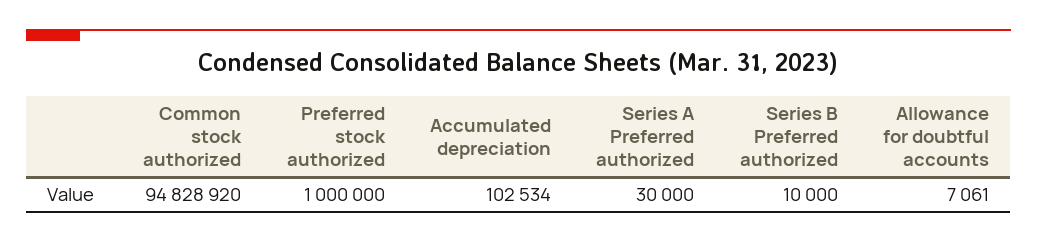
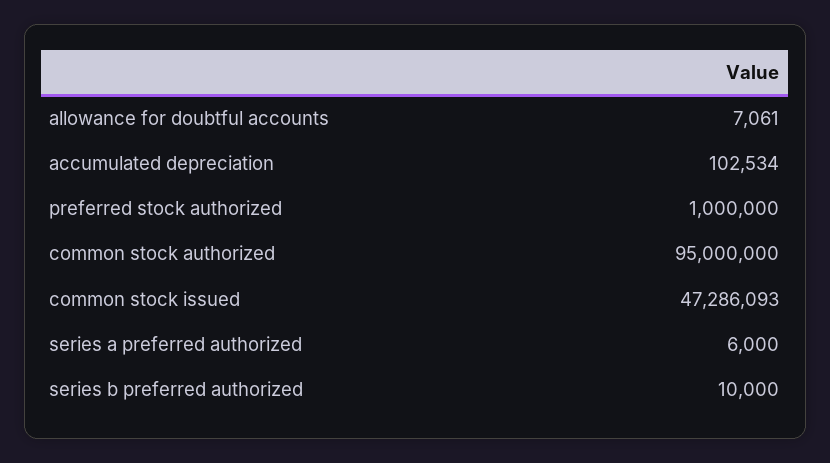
  {
-   "Common stock authorized": 94828920,
+   "Common stock authorized": 95000000,
    "Preferred stock authorized": 1000000,
    "Accumulated depreciation": 102534,
-   "Series A Preferred authorized": 30000,
+   "Series A Preferred authorized": 6000,
    "Series B Preferred authorized": 10000,
-   "Allowance for doubtful accounts": 7061
+   "Allowance for doubtful accounts": 7061,
+   "common stock issued": 47286093
  }

